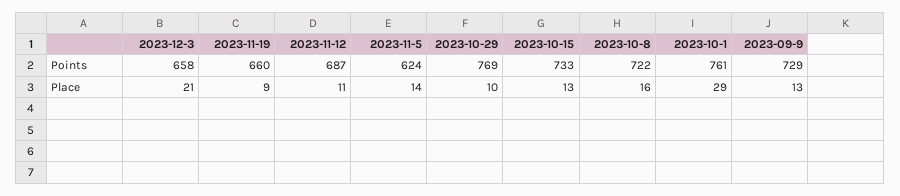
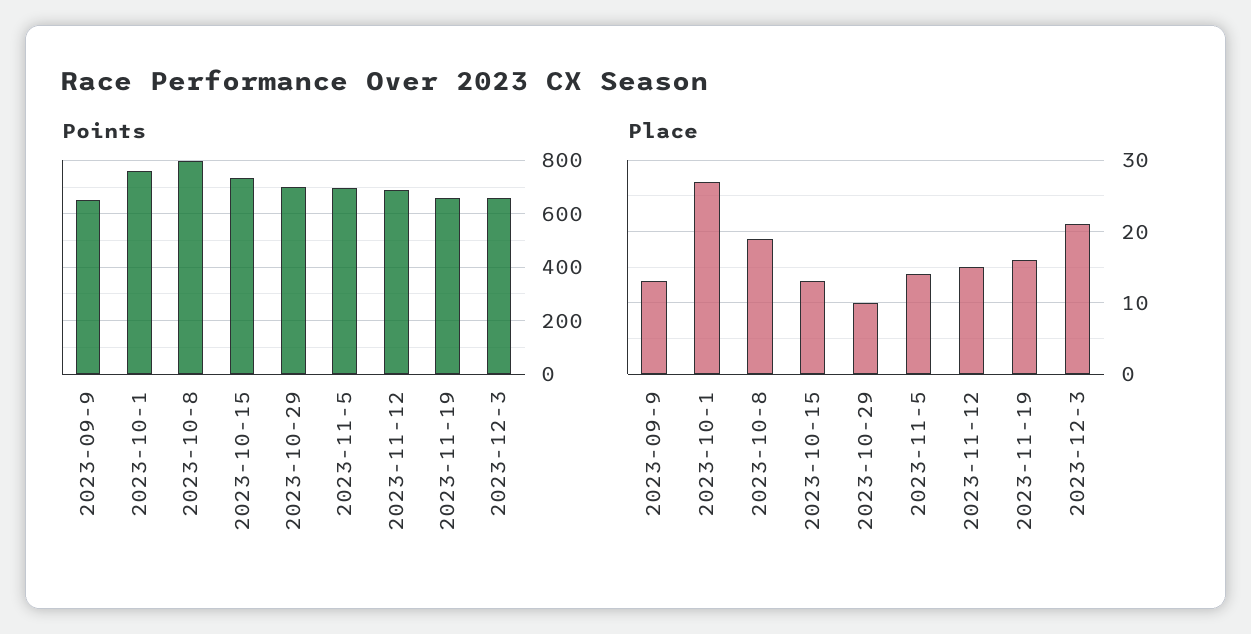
  {
    "Points": {
      "2023-12-3": 658,
      "2023-11-19": 660,
      "2023-11-12": 687,
-     "2023-11-5": 624,
+     "2023-11-5": 700,
-     "2023-10-29": 769,
+     "2023-10-29": 700,
      "2023-10-15": 733,
-     "2023-10-8": 722,
+     "2023-10-8": 800,
      "2023-10-1": 761,
-     "2023-09-9": 729
+     "2023-09-9": 650
    },
    "Place": {
      "2023-12-3": 21,
-     "2023-11-19": 9,
+     "2023-11-19": 16,
-     "2023-11-12": 11,
+     "2023-11-12": 15,
      "2023-11-5": 14,
      "2023-10-29": 10,
      "2023-10-15": 13,
-     "2023-10-8": 16,
+     "2023-10-8": 19,
-     "2023-10-1": 29,
+     "2023-10-1": 27,
      "2023-09-9": 13
    }
  }

